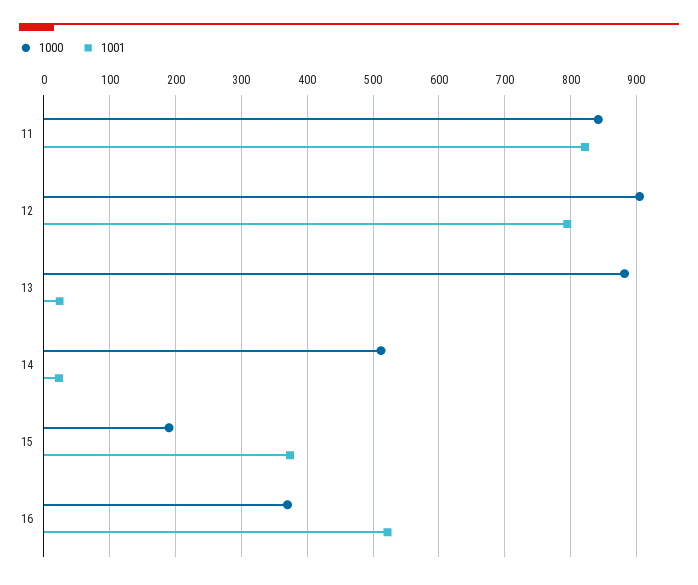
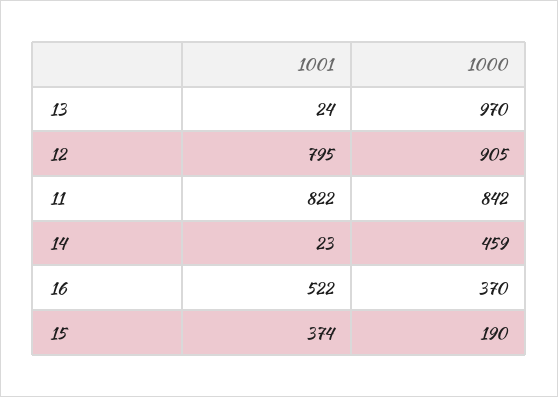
  {
    "1000": {
      "11": 842,
      "12": 905,
-     "13": 880,
+     "13": 970,
-     "14": 510,
+     "14": 459,
      "15": 190,
      "16": 370
    },
    "1001": {
      "11": 822,
      "12": 795,
      "13": 24,
      "14": 23,
      "15": 374,
      "16": 522
    }
  }

